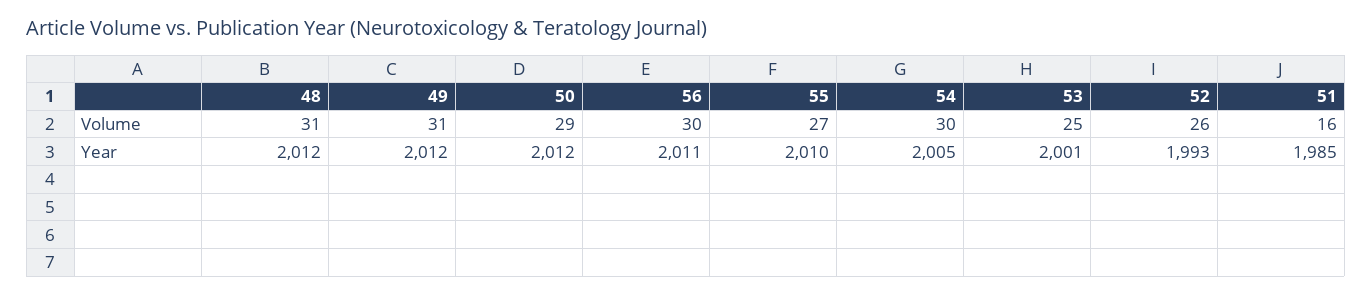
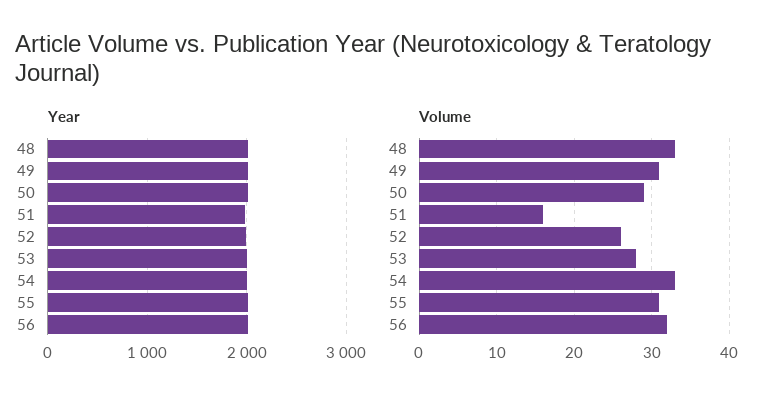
  {
    "Volume": {
-     "48": 31,
+     "48": 33,
      "49": 31,
      "50": 29,
-     "56": 30,
+     "56": 32,
-     "55": 27,
+     "55": 31,
-     "54": 30,
+     "54": 33,
-     "53": 25,
+     "53": 28,
      "52": 26,
      "51": 16
    },
    "Year": {
      "48": 2012,
      "49": 2012,
      "50": 2012,
      "56": 2011,
      "55": 2010,
      "54": 2005,
      "53": 2001,
      "52": 1993,
      "51": 1985
    }
  }

